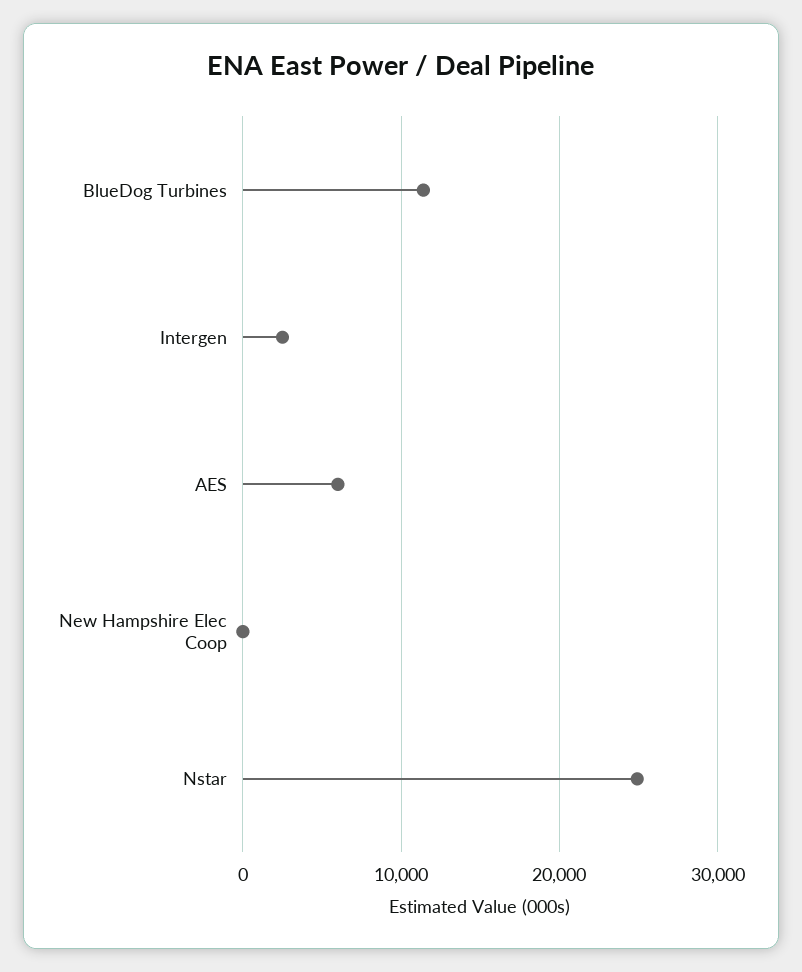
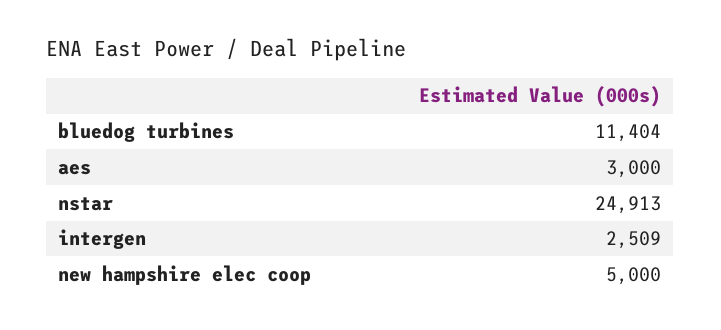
  {
    "BlueDog Turbines": 11404,
    "Intergen": 2509,
-   "AES": 6000,
+   "AES": 3000,
-   "New Hampshire Elec Coop": 0,
+   "New Hampshire Elec Coop": 5000,
    "Nstar": 24913
  }

